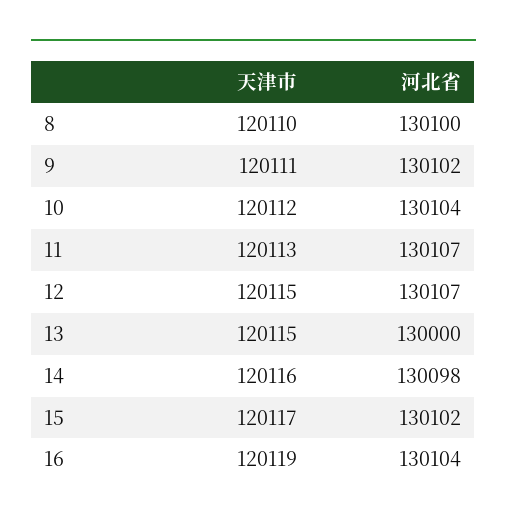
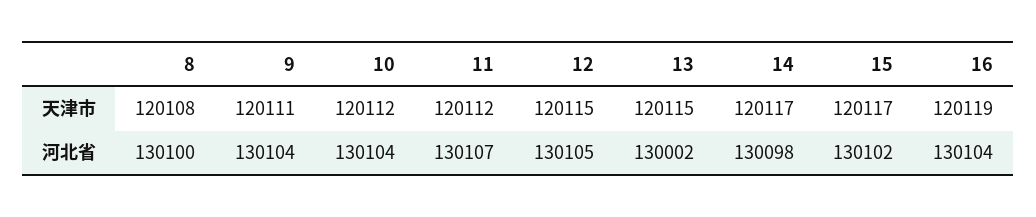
  {
    "天津市": {
-     "8": 120110,
+     "8": 120108,
      "9": 120111,
      "10": 120112,
-     "11": 120113,
+     "11": 120112,
      "12": 120115,
      "13": 120115,
-     "14": 120116,
+     "14": 120117,
      "15": 120117,
      "16": 120119
    },
    "河北省": {
      "8": 130100,
-     "9": 130102,
+     "9": 130104,
      "10": 130104,
      "11": 130107,
-     "12": 130107,
+     "12": 130105,
-     "13": 130000,
+     "13": 130002,
      "14": 130098,
      "15": 130102,
      "16": 130104
    }
  }

